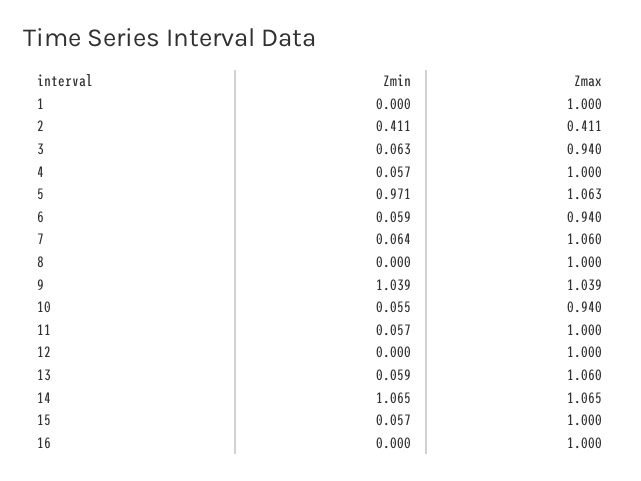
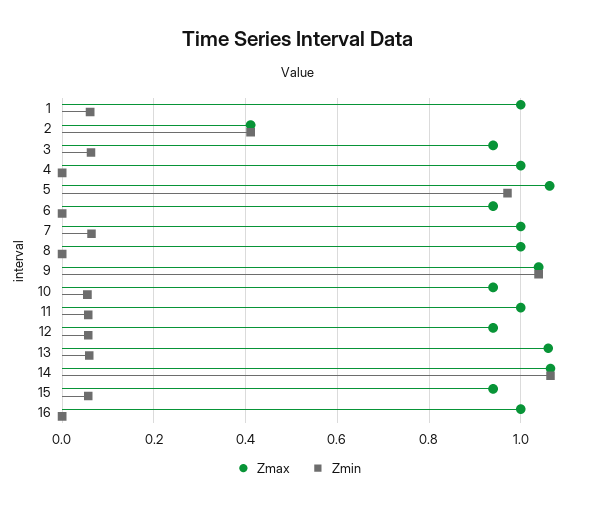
  {
    "Zmin": {
-     "1": 0,
+     "1": 0.06,
      "2": 0.411,
      "3": 0.063,
-     "4": 0.057,
+     "4": 0,
      "5": 0.971,
-     "6": 0.059,
+     "6": 0,
      "7": 0.064,
      "8": 0,
      "9": 1.039,
      "10": 0.055,
      "11": 0.057,
-     "12": 0,
+     "12": 0.06,
      "13": 0.059,
      "14": 1.065,
      "15": 0.057,
      "16": 0
    },
    "Zmax": {
      "1": 1,
      "2": 0.411,
      "3": 0.94,
      "4": 1,
      "5": 1.063,
      "6": 0.94,
-     "7": 1.06,
+     "7": 1,
      "8": 1,
      "9": 1.039,
      "10": 0.94,
      "11": 1,
-     "12": 1,
+     "12": 0.94,
      "13": 1.06,
      "14": 1.065,
-     "15": 1,
+     "15": 0.94,
      "16": 1
    }
  }

